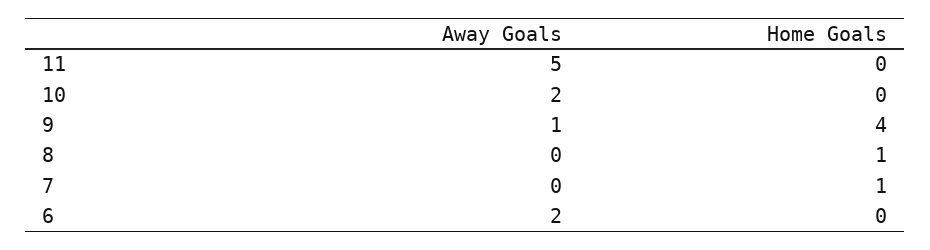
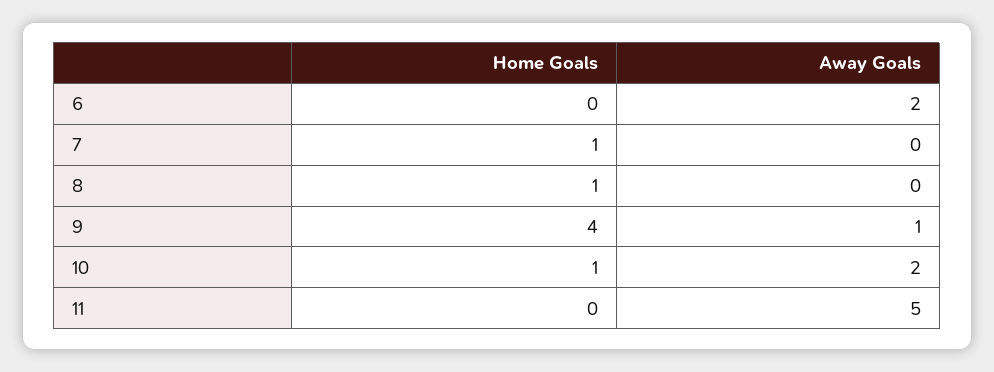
  {
    "Away Goals": {
      "11": 5,
      "10": 2,
      "9": 1,
      "8": 0,
      "7": 0,
      "6": 2
    },
    "Home Goals": {
      "11": 0,
-     "10": 0,
+     "10": 1,
      "9": 4,
      "8": 1,
      "7": 1,
      "6": 0
    }
  }

